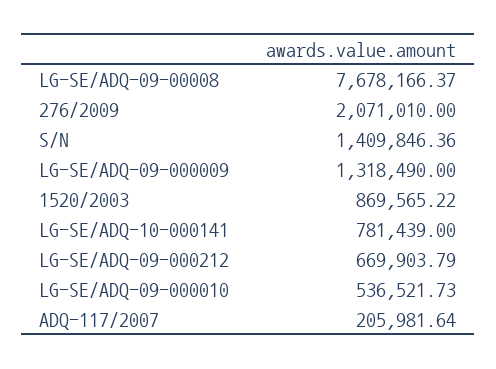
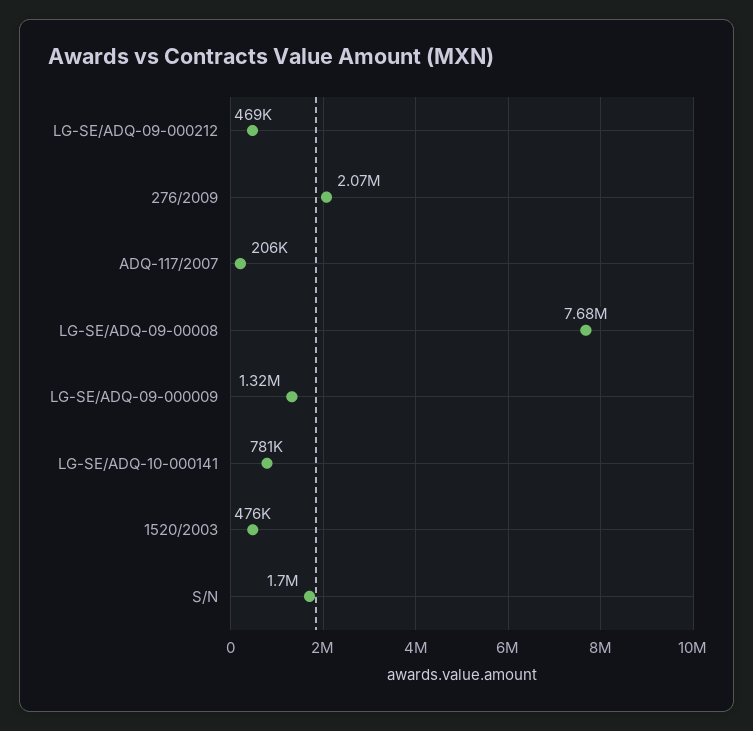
  {
    "LG-SE/ADQ-09-00008": 7678166.37,
    "276/2009": 2071010,
-   "S/N": 1409846.36,
+   "S/N": 1700000,
    "LG-SE/ADQ-09-000009": 1318490,
-   "1520/2003": 869565.22,
+   "1520/2003": 476000,
    "LG-SE/ADQ-10-000141": 781439,
-   "LG-SE/ADQ-09-000212": 669903.79,
+   "LG-SE/ADQ-09-000212": 469000,
-   "LG-SE/ADQ-09-000010": 536521.73,
    "ADQ-117/2007": 205981.64
  }

